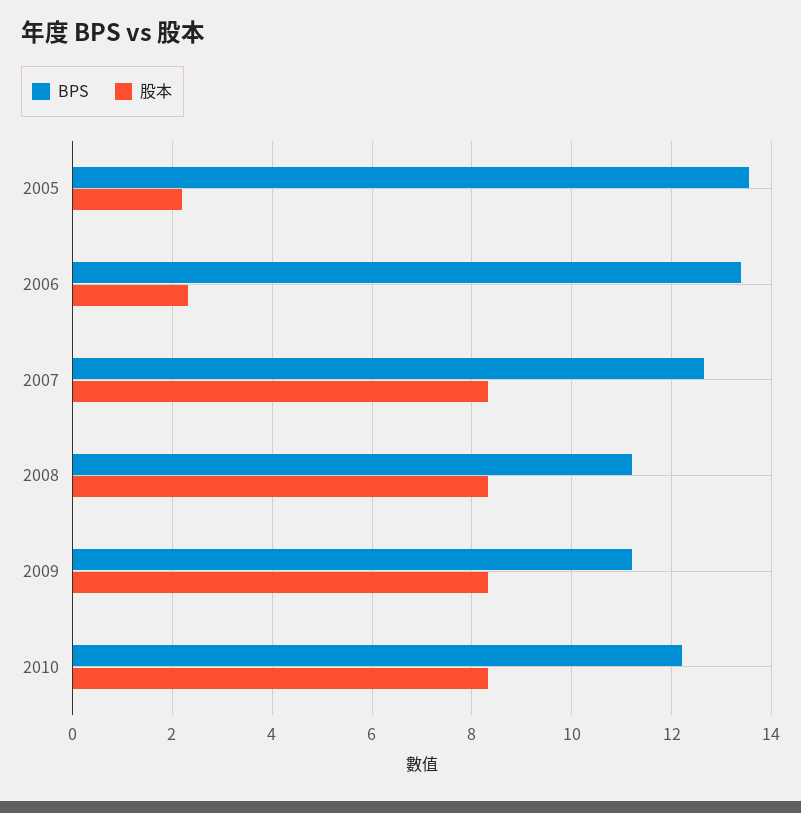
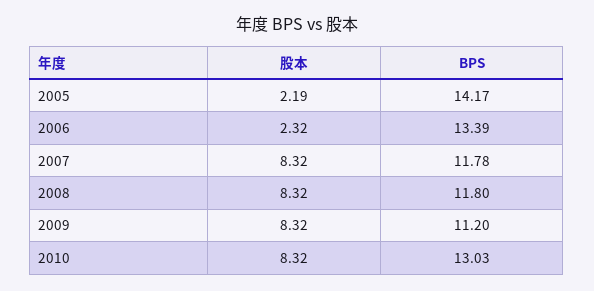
  {
    "BPS": {
-     "2005": 13.6,
+     "2005": 14.17,
      "2006": 13.39,
-     "2007": 12.6,
+     "2007": 11.78,
-     "2008": 11.2,
+     "2008": 11.8,
      "2009": 11.2,
-     "2010": 12.2
+     "2010": 13.03
    },
    "股本": {
      "2005": 2.19,
      "2006": 2.32,
      "2007": 8.32,
      "2008": 8.32,
      "2009": 8.32,
      "2010": 8.32
    }
  }

